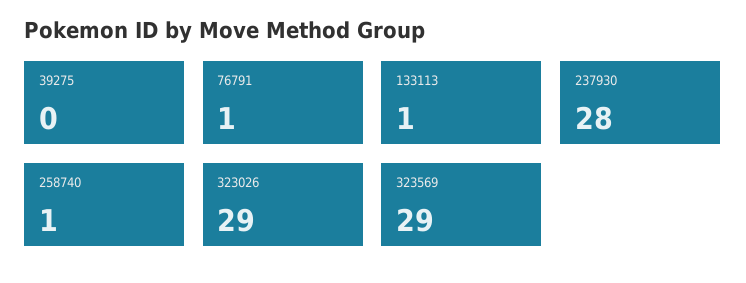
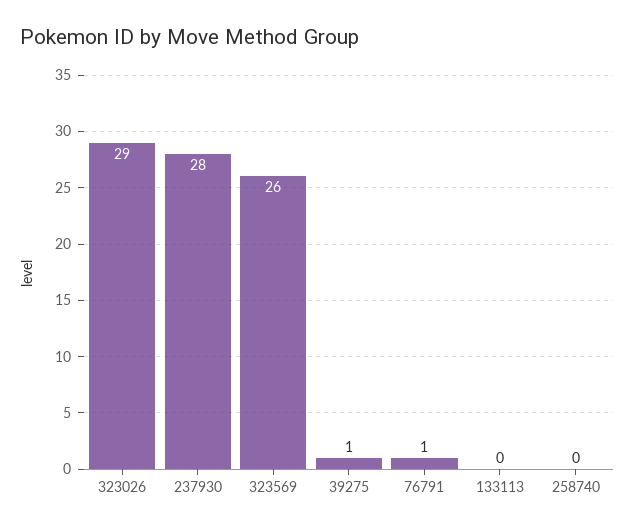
  {
-   "39275": 0,
+   "39275": 1,
    "76791": 1,
-   "133113": 1,
+   "133113": 0,
    "237930": 28,
-   "258740": 1,
+   "258740": 0,
    "323026": 29,
-   "323569": 29
+   "323569": 26
  }

